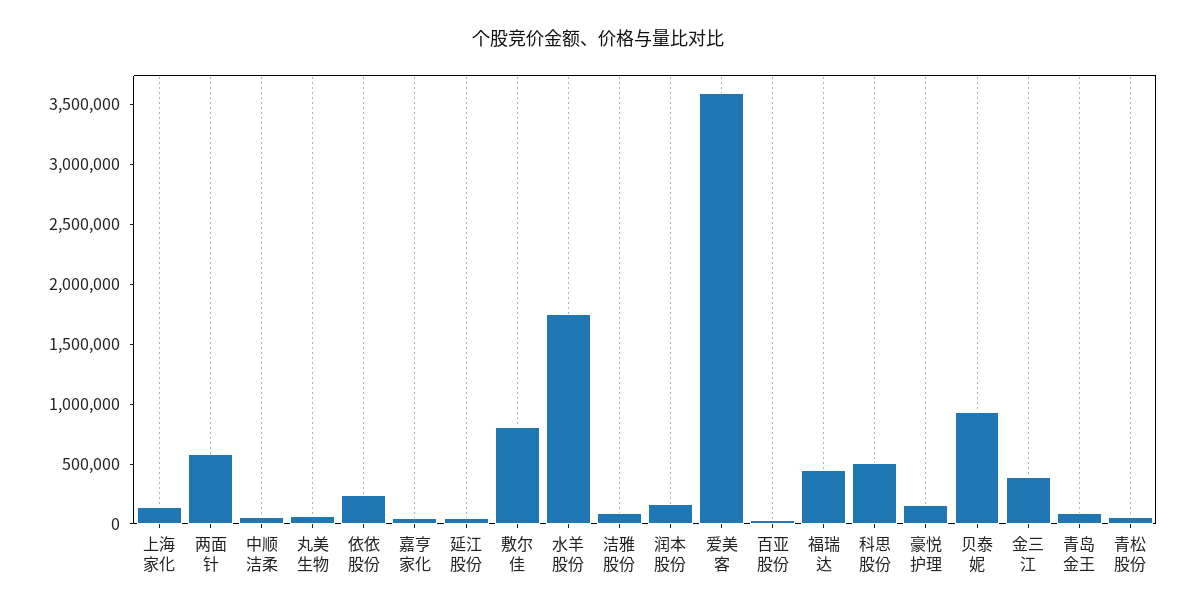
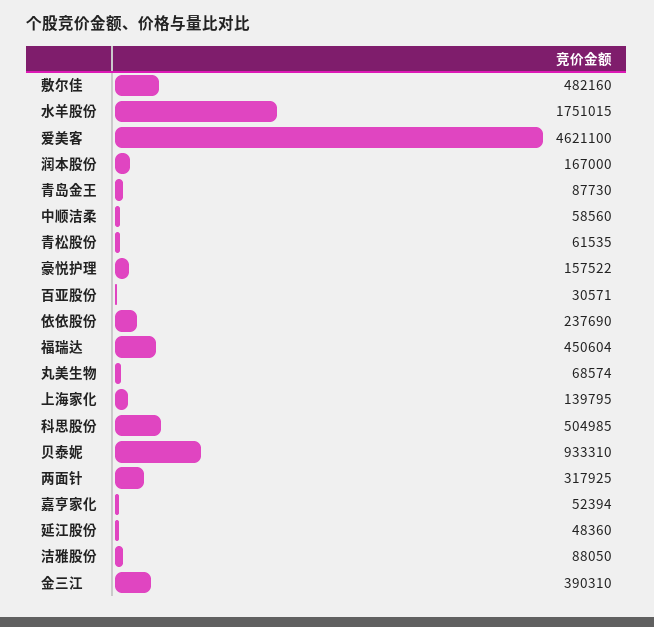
  {
    "上海家化": 139795,
-   "两面针": 600000,
+   "两面针": 317925,
    "中顺洁柔": 58560,
    "丸美生物": 68574,
    "依依股份": 237690,
    "嘉亨家化": 52394,
    "延江股份": 48360,
-   "敷尔佳": 800000,
+   "敷尔佳": 482160,
    "水羊股份": 1751015,
    "洁雅股份": 88050,
    "润本股份": 167000,
-   "爱美客": 3600000,
+   "爱美客": 4621100,
    "百亚股份": 30571,
    "福瑞达": 450604,
    "科思股份": 504985,
    "豪悦护理": 157522,
    "贝泰妮": 933310,
    "金三江": 390310,
    "青岛金王": 87730,
    "青松股份": 61535
  }

